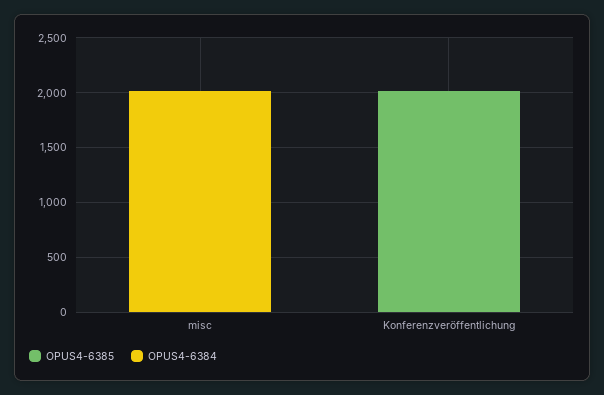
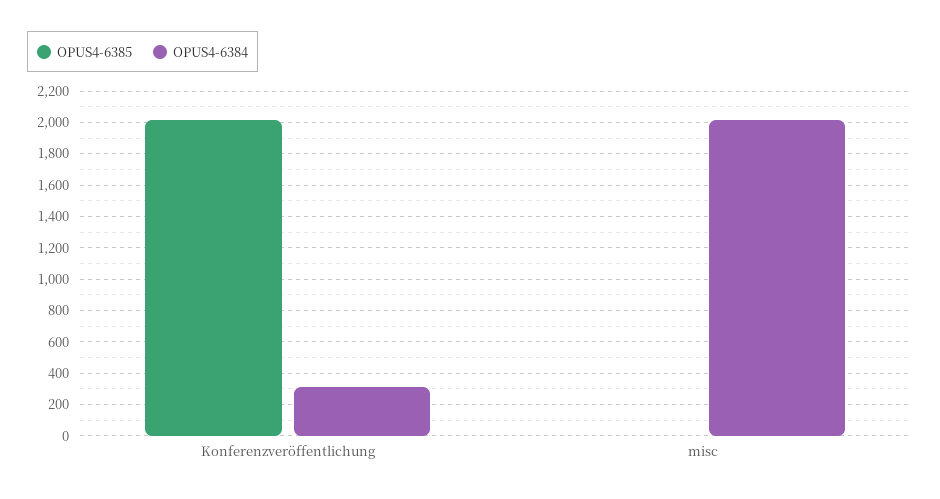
  {
    "OPUS4-6385": {
      "misc": 0,
      "Konferenzveröffentlichung": 2000
    },
    "OPUS4-6384": {
      "misc": 2000,
-     "Konferenzveröffentlichung": 0
+     "Konferenzveröffentlichung": 300
    }
  }

